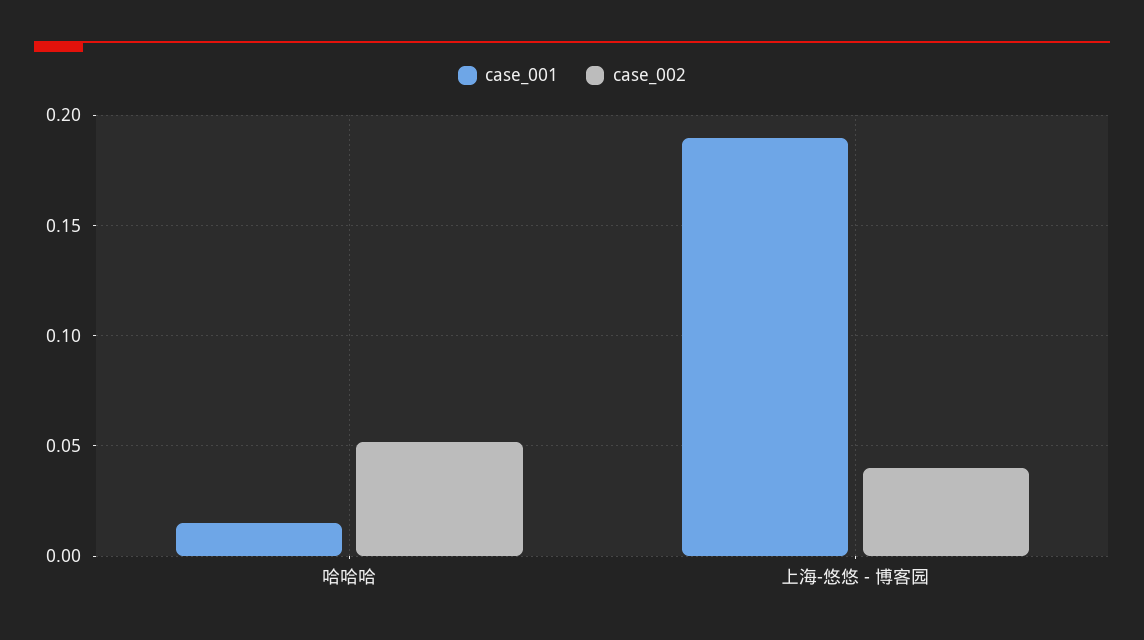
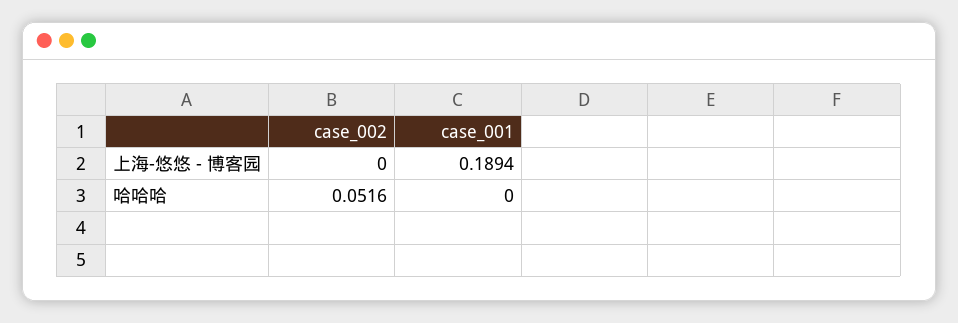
  {
    "case_001": {
-     "哈哈哈": 0.015,
+     "哈哈哈": 0,
      "上海-悠悠 - 博客园": 0.1894
    },
    "case_002": {
      "哈哈哈": 0.0516,
-     "上海-悠悠 - 博客园": 0.04
+     "上海-悠悠 - 博客园": 0
    }
  }

